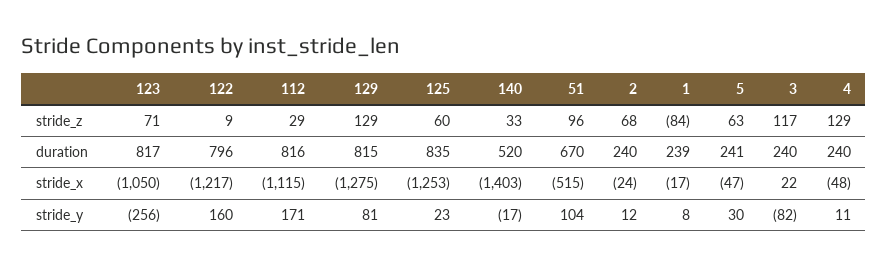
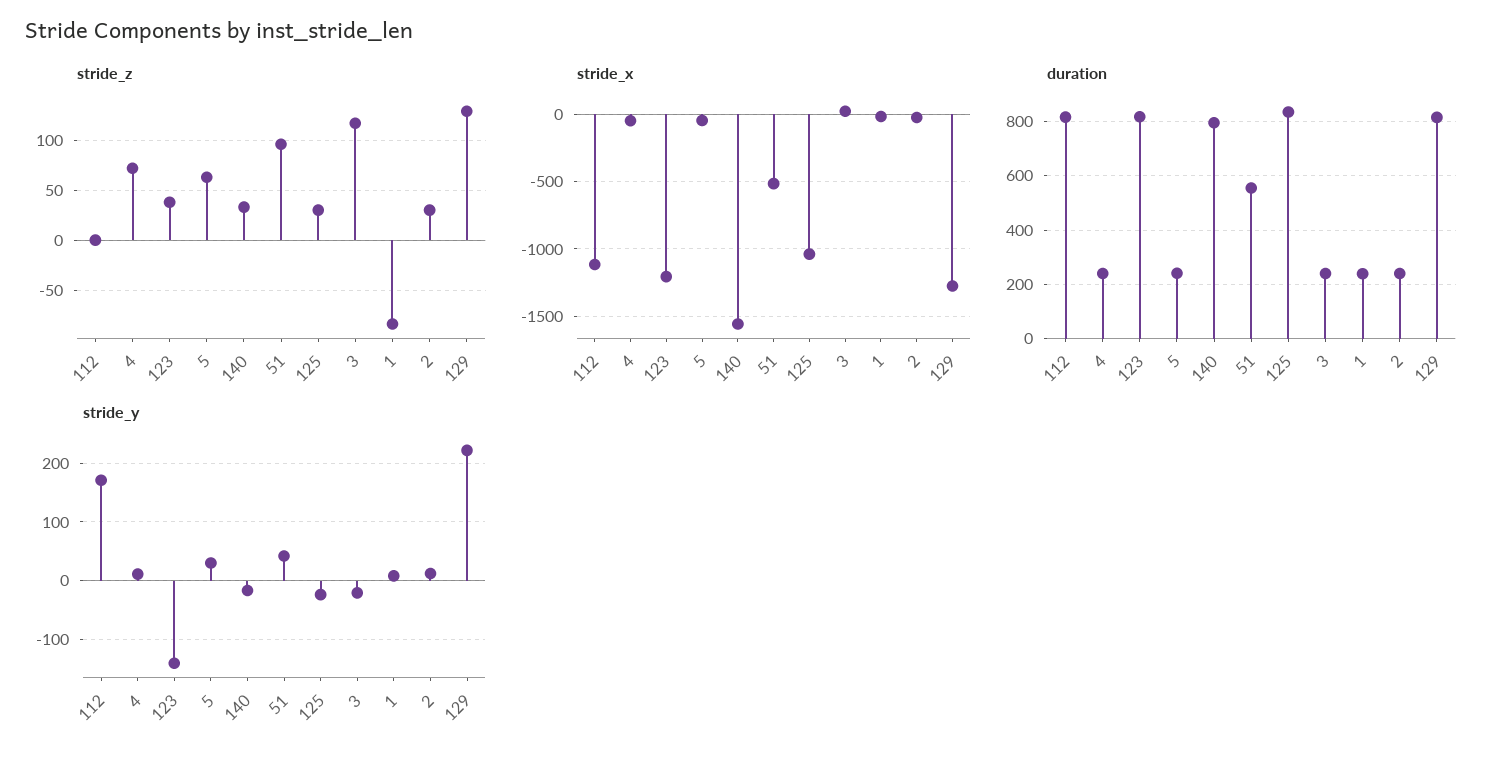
  {
    "stride_z": {
-     "123": 71,
+     "123": 40,
-     "122": 9,
-     "112": 29,
+     "112": 0,
      "129": 129,
-     "125": 60,
+     "125": 30,
      "140": 33,
      "51": 96,
-     "2": 68,
+     "2": 30,
      "1": -84,
      "5": 63,
      "3": 117,
-     "4": 129
+     "4": 70
    },
    "duration": {
      "123": 817,
-     "122": 796,
      "112": 816,
      "129": 815,
      "125": 835,
-     "140": 520,
+     "140": 800,
-     "51": 670,
+     "51": 550,
      "2": 240,
      "1": 239,
      "5": 241,
      "3": 240,
      "4": 240
    },
    "stride_x": {
-     "123": -1050,
+     "123": -1200,
-     "122": -1217,
      "112": -1115,
      "129": -1275,
-     "125": -1253,
+     "125": -1050,
-     "140": -1403,
+     "140": -1550,
      "51": -515,
      "2": -24,
      "1": -17,
      "5": -47,
      "3": 22,
      "4": -48
    },
    "stride_y": {
-     "123": -256,
+     "123": -140,
-     "122": 160,
      "112": 171,
-     "129": 81,
+     "129": 220,
-     "125": 23,
+     "125": -20,
      "140": -17,
-     "51": 104,
+     "51": 40,
      "2": 12,
      "1": 8,
      "5": 30,
-     "3": -82,
+     "3": -20,
      "4": 11
    }
  }

